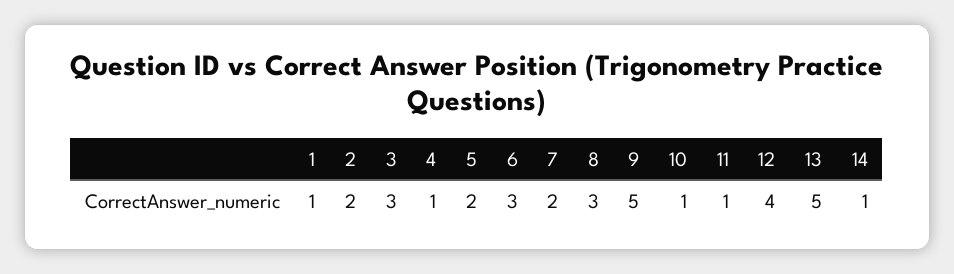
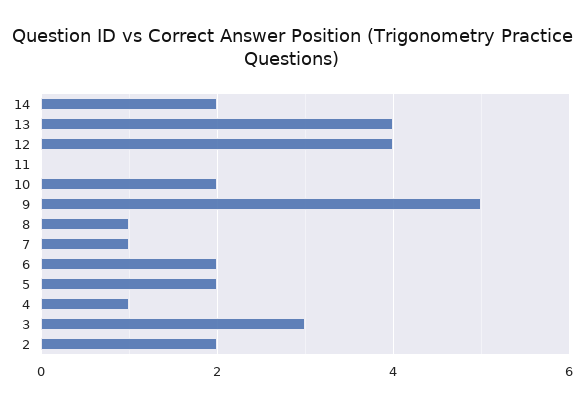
  {
-   "1": 1,
    "2": 2,
    "3": 3,
    "4": 1,
    "5": 2,
-   "6": 3,
+   "6": 2,
-   "7": 2,
+   "7": 1,
-   "8": 3,
+   "8": 1,
    "9": 5,
-   "10": 1,
+   "10": 2,
-   "11": 1,
+   "11": 0,
    "12": 4,
-   "13": 5,
+   "13": 4,
-   "14": 1
+   "14": 2
  }

